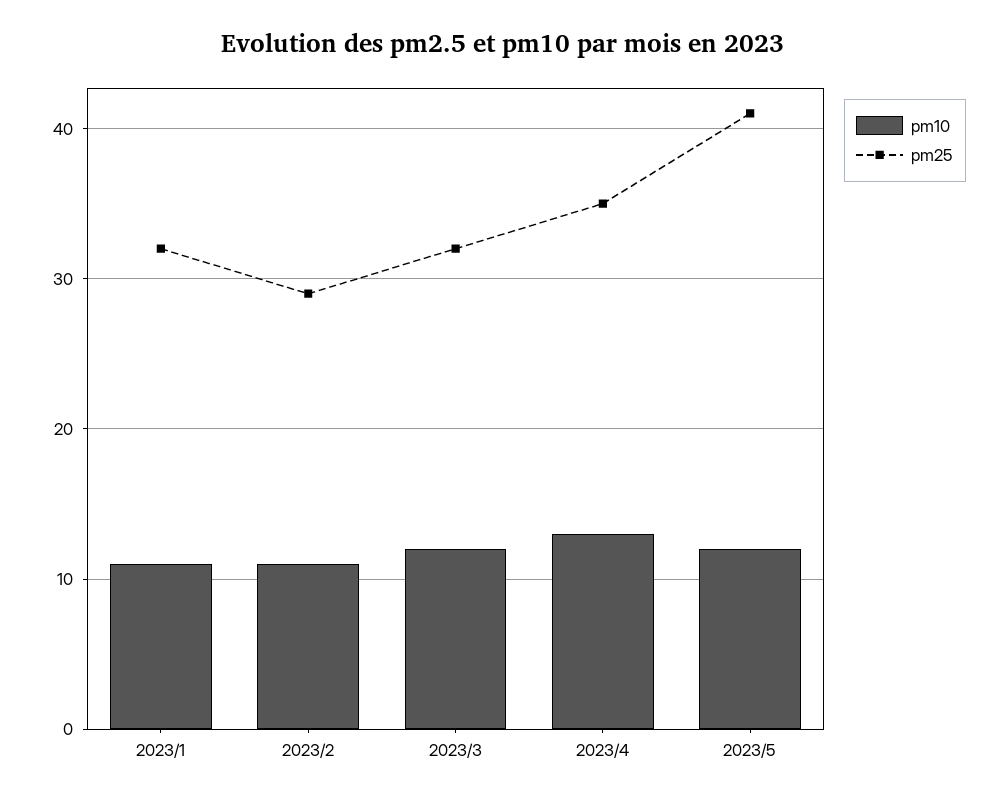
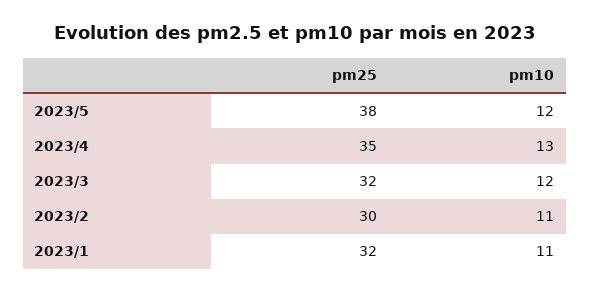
  {
    "pm10": {
      "2023/1": 11,
      "2023/2": 11,
      "2023/3": 12,
      "2023/4": 13,
      "2023/5": 12
    },
    "pm25": {
      "2023/1": 32,
-     "2023/2": 29,
+     "2023/2": 30,
      "2023/3": 32,
      "2023/4": 35,
-     "2023/5": 41
+     "2023/5": 38
    }
  }

